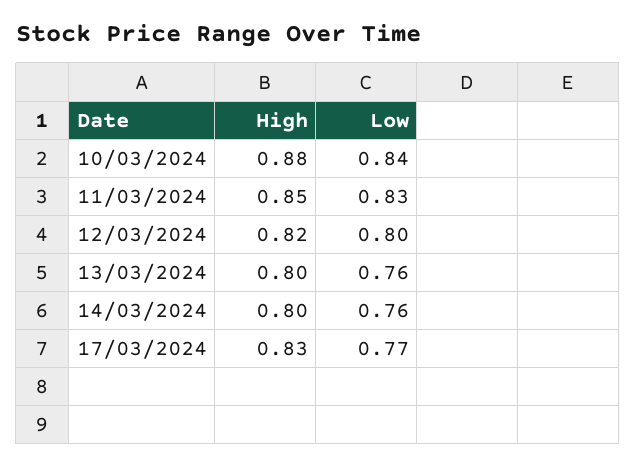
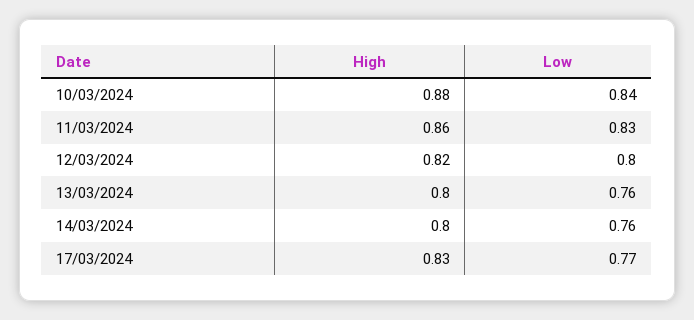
  {
    "High": {
      "10/03/2024": 0.88,
-     "11/03/2024": 0.85,
+     "11/03/2024": 0.86,
      "12/03/2024": 0.82,
      "13/03/2024": 0.8,
      "14/03/2024": 0.8,
      "17/03/2024": 0.83
    },
    "Low": {
      "10/03/2024": 0.84,
      "11/03/2024": 0.83,
      "12/03/2024": 0.8,
      "13/03/2024": 0.76,
      "14/03/2024": 0.76,
      "17/03/2024": 0.77
    }
  }

